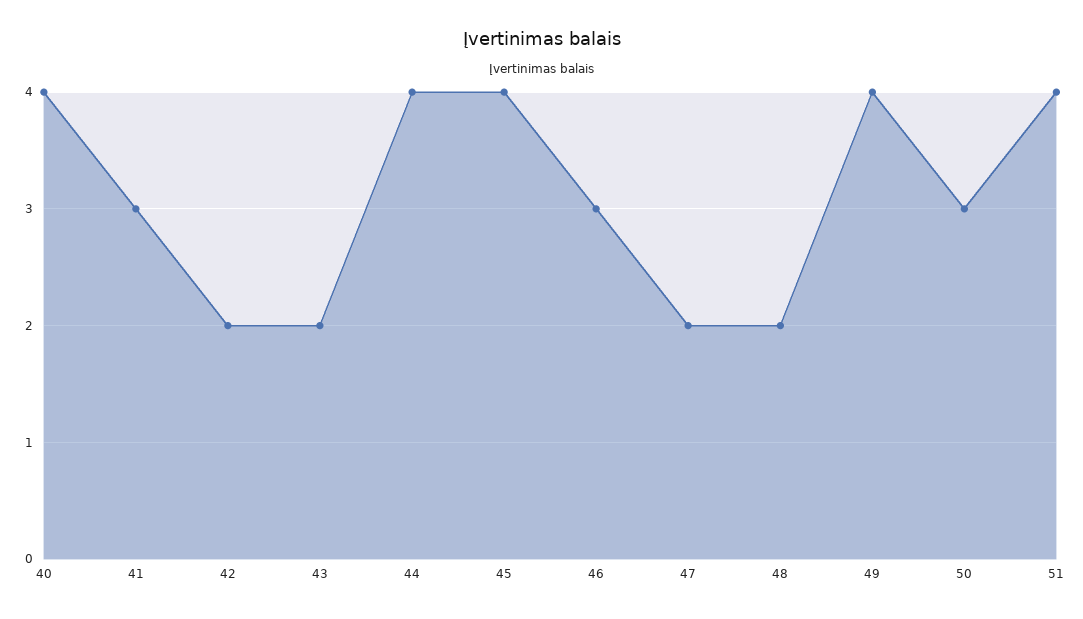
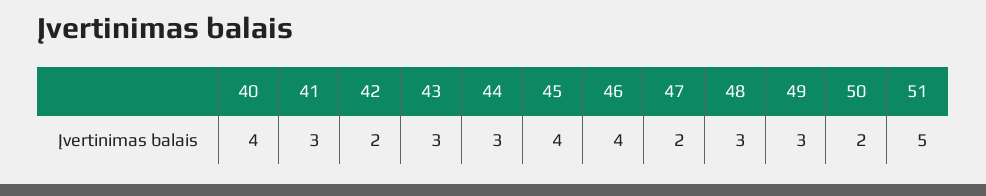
  {
    "40": 4,
    "41": 3,
    "42": 2,
-   "43": 2,
+   "43": 3,
-   "44": 4,
+   "44": 3,
    "45": 4,
-   "46": 3,
+   "46": 4,
    "47": 2,
-   "48": 2,
+   "48": 3,
-   "49": 4,
+   "49": 3,
-   "50": 3,
+   "50": 2,
-   "51": 4
+   "51": 5
  }

